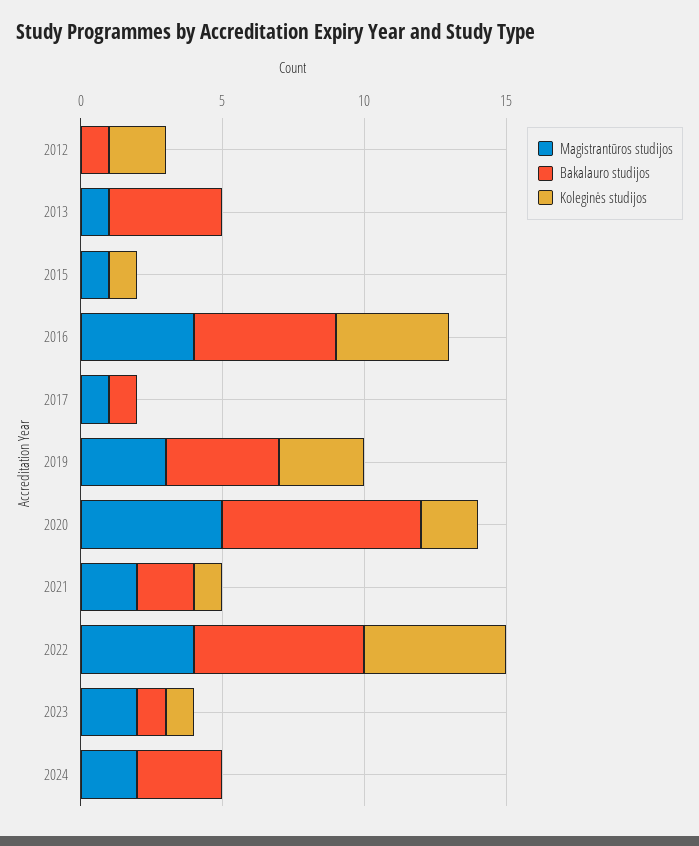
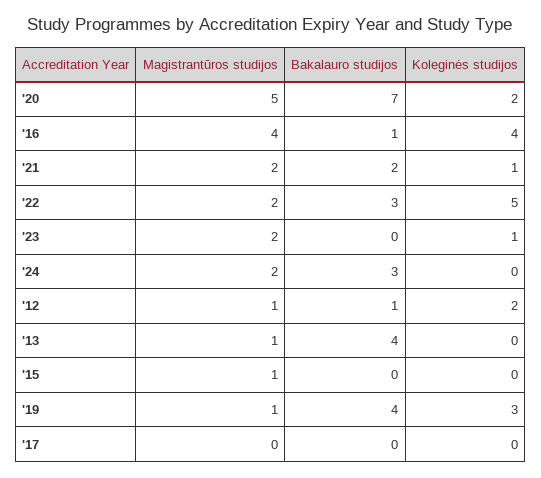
  {
    "Magistrantūros studijos": {
-     "2012": 0,
+     "2012": 1,
      "2013": 1,
      "2015": 1,
      "2016": 4,
-     "2017": 1,
+     "2017": 0,
-     "2019": 3,
+     "2019": 1,
      "2020": 5,
      "2021": 2,
-     "2022": 4,
+     "2022": 2,
      "2023": 2,
      "2024": 2
    },
    "Bakalauro studijos": {
      "2012": 1,
      "2013": 4,
      "2015": 0,
-     "2016": 5,
+     "2016": 1,
-     "2017": 1,
+     "2017": 0,
      "2019": 4,
      "2020": 7,
      "2021": 2,
-     "2022": 6,
+     "2022": 3,
-     "2023": 1,
+     "2023": 0,
      "2024": 3
    },
    "Koleginės studijos": {
      "2012": 2,
      "2013": 0,
-     "2015": 1,
+     "2015": 0,
      "2016": 4,
      "2017": 0,
      "2019": 3,
      "2020": 2,
      "2021": 1,
      "2022": 5,
      "2023": 1,
      "2024": 0
    }
  }

